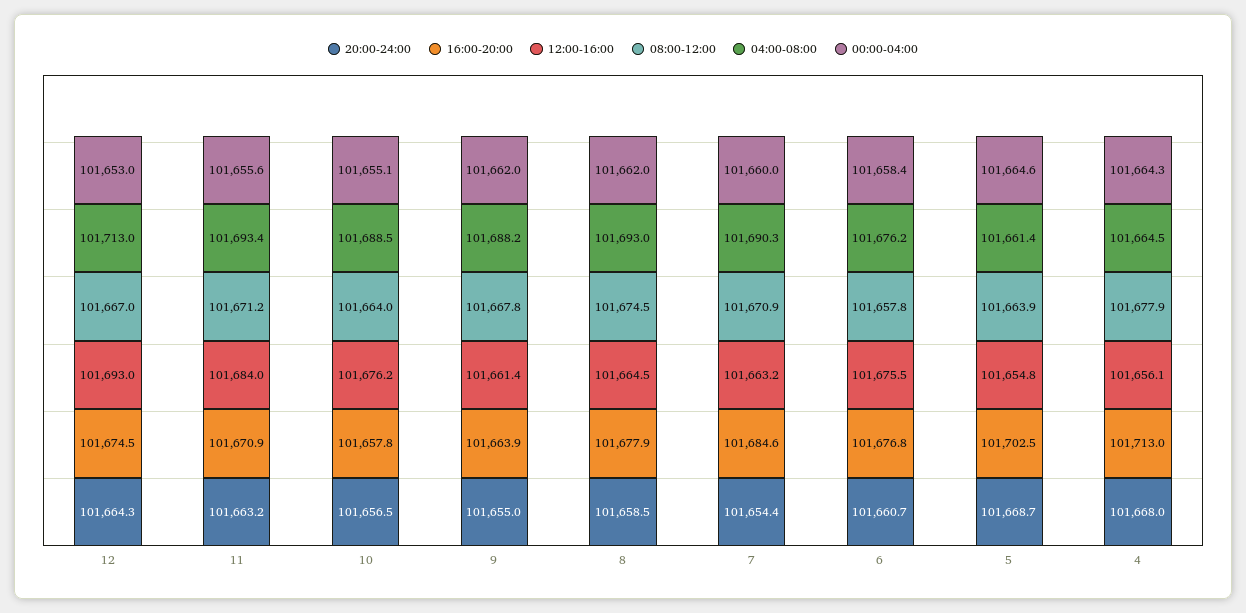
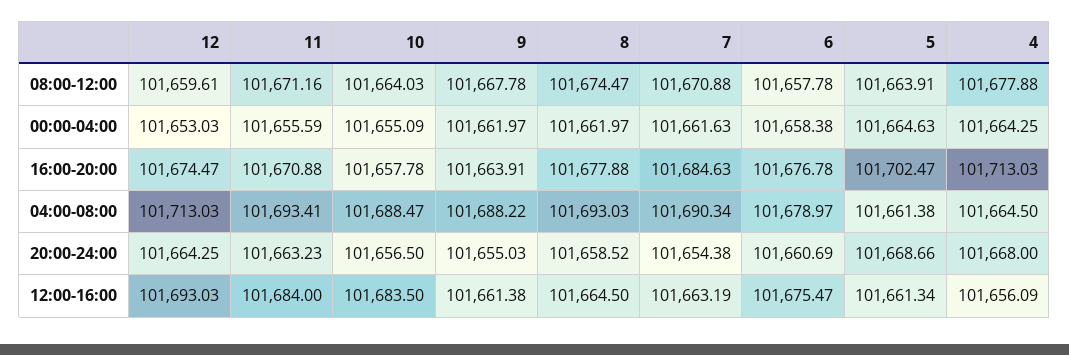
  {
    "20:00-24:00": {
      "12": 101664.25,
      "11": 101663.23,
      "10": 101656.5,
      "9": 101655.03,
      "8": 101658.52,
      "7": 101654.38,
      "6": 101660.69,
      "5": 101668.66,
      "4": 101668
    },
    "16:00-20:00": {
      "12": 101674.47,
      "11": 101670.88,
      "10": 101657.78,
      "9": 101663.91,
      "8": 101677.88,
      "7": 101684.63,
      "6": 101676.78,
      "5": 101702.47,
      "4": 101713.03
    },
    "12:00-16:00": {
      "12": 101693.03,
      "11": 101684,
-     "10": 101676.2,
+     "10": 101683.5,
      "9": 101661.38,
      "8": 101664.5,
      "7": 101663.19,
      "6": 101675.47,
-     "5": 101654.8,
+     "5": 101661.34,
      "4": 101656.09
    },
    "08:00-12:00": {
-     "12": 101667,
+     "12": 101659.61,
      "11": 101671.16,
      "10": 101664.03,
      "9": 101667.78,
      "8": 101674.47,
      "7": 101670.88,
      "6": 101657.78,
      "5": 101663.91,
      "4": 101677.88
    },
    "04:00-08:00": {
      "12": 101713.03,
      "11": 101693.41,
      "10": 101688.47,
      "9": 101688.22,
      "8": 101693.03,
      "7": 101690.34,
-     "6": 101676.2,
+     "6": 101678.97,
      "5": 101661.38,
      "4": 101664.5
    },
    "00:00-04:00": {
      "12": 101653.03,
      "11": 101655.59,
      "10": 101655.09,
      "9": 101661.97,
      "8": 101661.97,
-     "7": 101660,
+     "7": 101661.63,
      "6": 101658.38,
      "5": 101664.63,
      "4": 101664.25
    }
  }

